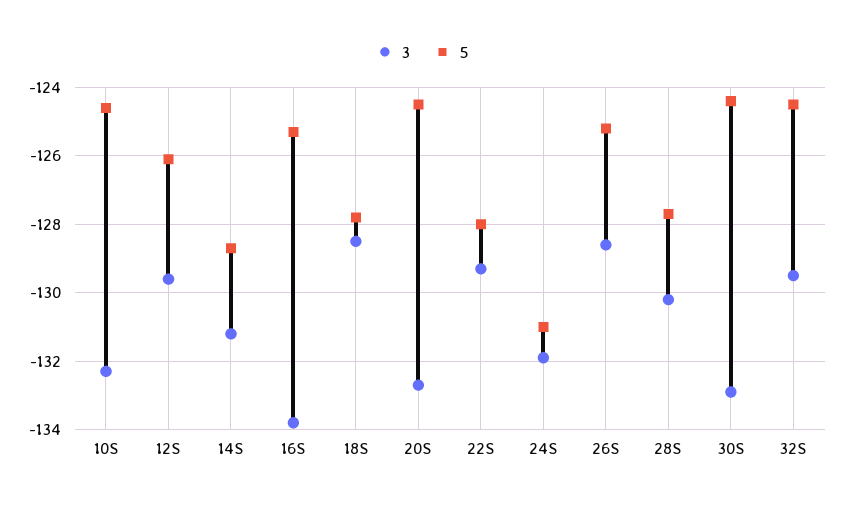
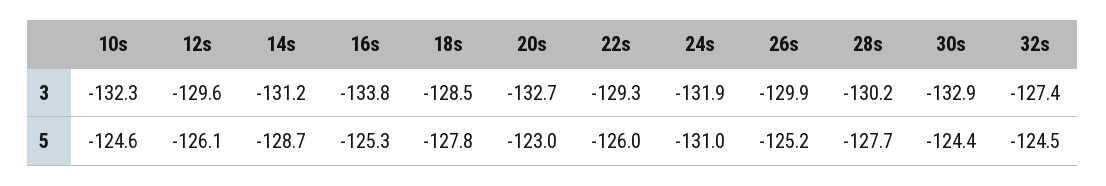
  {
    "3": {
      "10S": -132.3,
      "12S": -129.6,
      "14S": -131.2,
      "16S": -133.8,
      "18S": -128.5,
      "20S": -132.7,
      "22S": -129.3,
      "24S": -131.9,
-     "26S": -128.5,
+     "26S": -129.9,
      "28S": -130.2,
      "30S": -132.9,
-     "32S": -129.5
+     "32S": -127.4
    },
    "5": {
      "10S": -124.6,
      "12S": -126.1,
      "14S": -128.7,
      "16S": -125.3,
      "18S": -127.8,
-     "20S": -124.5,
+     "20S": -123,
-     "22S": -128,
+     "22S": -126,
      "24S": -131,
      "26S": -125.2,
      "28S": -127.7,
      "30S": -124.4,
      "32S": -124.5
    }
  }

